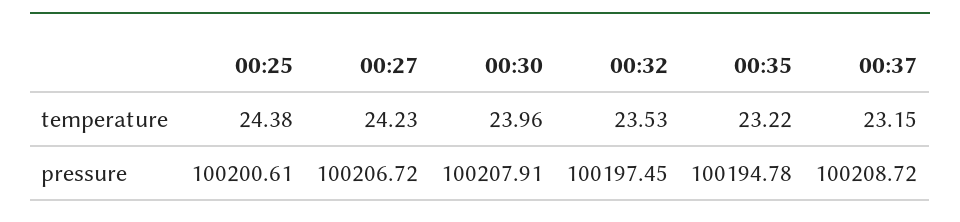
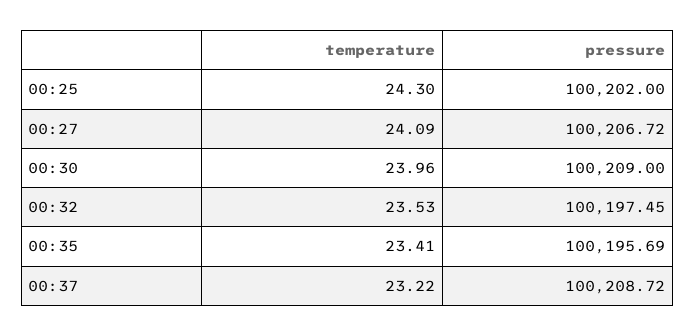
  {
    "00:25": {
-     "temperature": 24.38,
+     "temperature": 24.3,
-     "pressure": 100200.61
+     "pressure": 100202
    },
    "00:27": {
-     "temperature": 24.23,
+     "temperature": 24.09,
      "pressure": 100206.72
    },
    "00:30": {
      "temperature": 23.96,
-     "pressure": 100207.91
+     "pressure": 100209
    },
    "00:32": {
      "temperature": 23.53,
      "pressure": 100197.45
    },
    "00:35": {
-     "temperature": 23.22,
+     "temperature": 23.41,
-     "pressure": 100194.78
+     "pressure": 100195.69
    },
    "00:37": {
-     "temperature": 23.15,
+     "temperature": 23.22,
      "pressure": 100208.72
    }
  }

